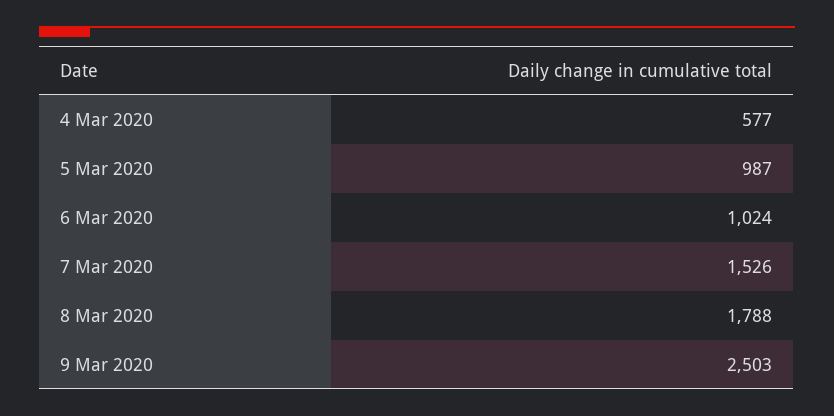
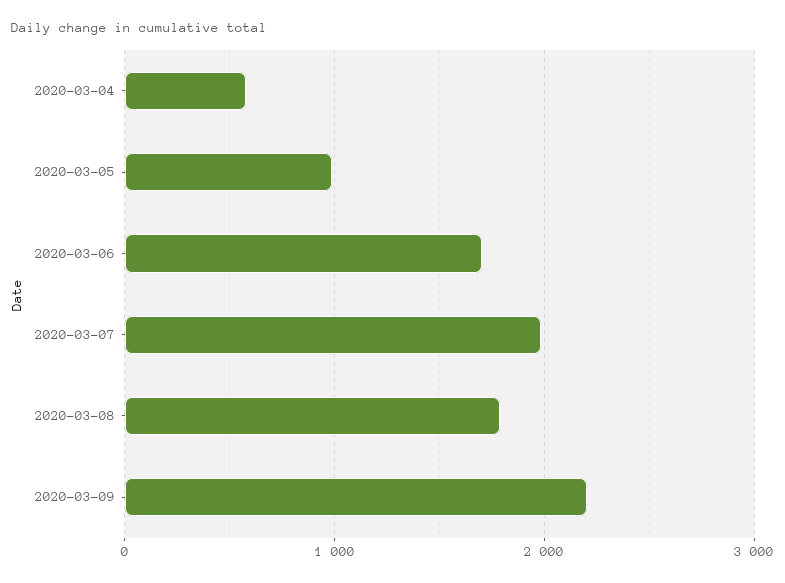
  {
    "4 Mar 2020": 577,
    "5 Mar 2020": 987,
-   "6 Mar 2020": 1024,
+   "6 Mar 2020": 1700,
-   "7 Mar 2020": 1526,
+   "7 Mar 2020": 2000,
    "8 Mar 2020": 1788,
-   "9 Mar 2020": 2503
+   "9 Mar 2020": 2200
  }

